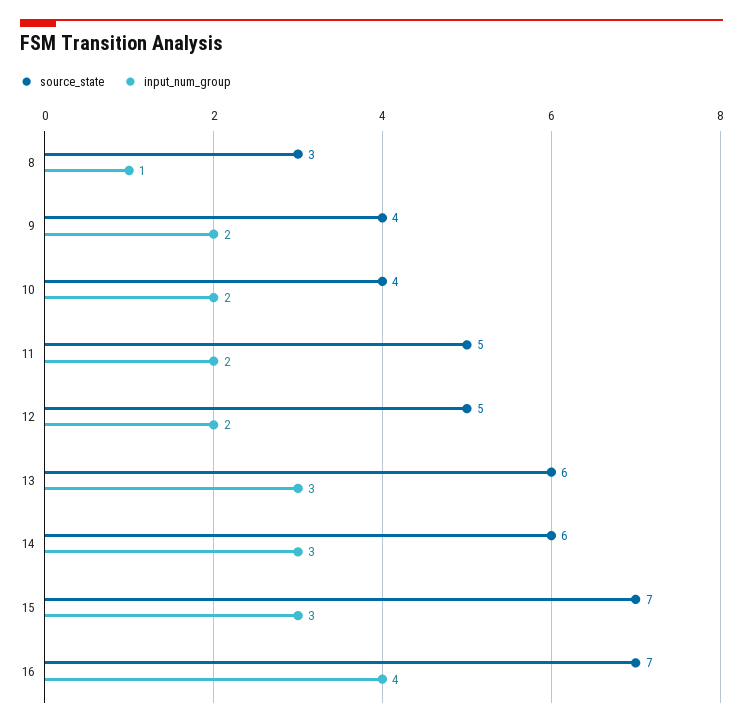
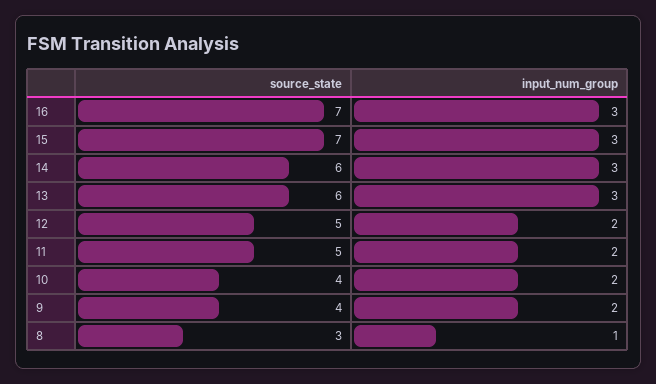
  {
    "source_state": {
      "8": 3,
      "9": 4,
      "10": 4,
      "11": 5,
      "12": 5,
      "13": 6,
      "14": 6,
      "15": 7,
      "16": 7
    },
    "input_num_group": {
      "8": 1,
      "9": 2,
      "10": 2,
      "11": 2,
      "12": 2,
      "13": 3,
      "14": 3,
      "15": 3,
-     "16": 4
+     "16": 3
    }
  }

